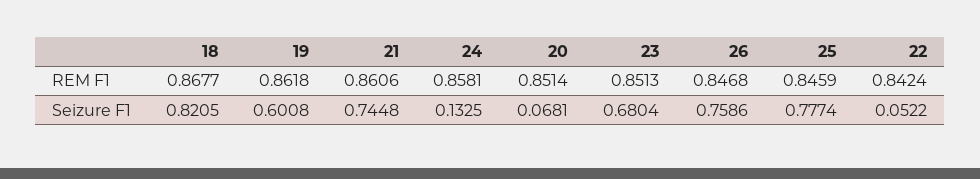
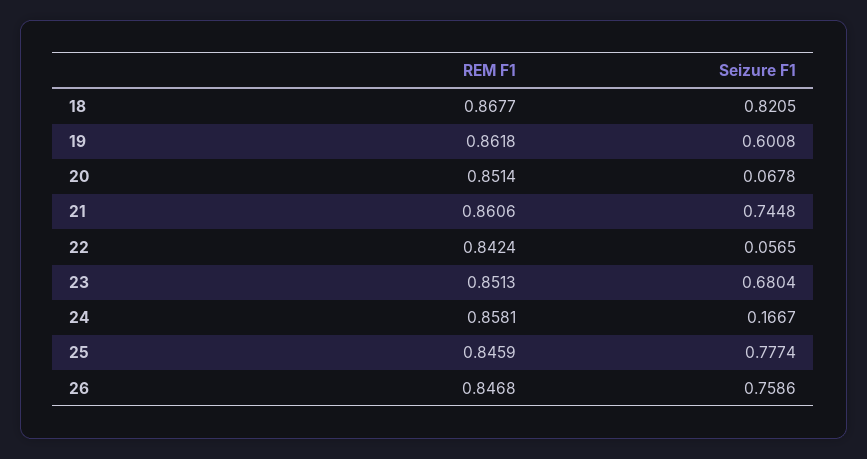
  {
    "18": {
      "REM F1": 0.8677,
      "Seizure F1": 0.8205
    },
    "19": {
      "REM F1": 0.8618,
      "Seizure F1": 0.6008
    },
    "21": {
      "REM F1": 0.8606,
      "Seizure F1": 0.7448
    },
    "24": {
      "REM F1": 0.8581,
-     "Seizure F1": 0.1325
+     "Seizure F1": 0.1667
    },
    "20": {
      "REM F1": 0.8514,
-     "Seizure F1": 0.0681
+     "Seizure F1": 0.0678
    },
    "23": {
      "REM F1": 0.8513,
      "Seizure F1": 0.6804
    },
    "26": {
      "REM F1": 0.8468,
      "Seizure F1": 0.7586
    },
    "25": {
      "REM F1": 0.8459,
      "Seizure F1": 0.7774
    },
    "22": {
      "REM F1": 0.8424,
-     "Seizure F1": 0.0522
+     "Seizure F1": 0.0565
    }
  }

